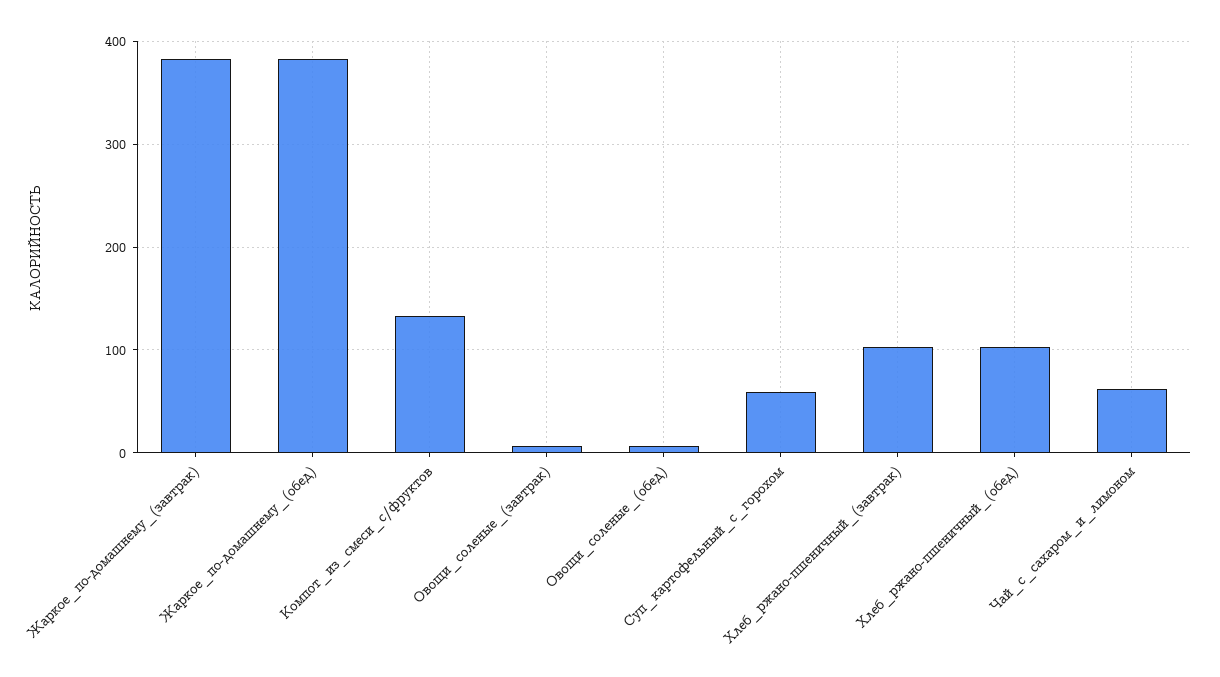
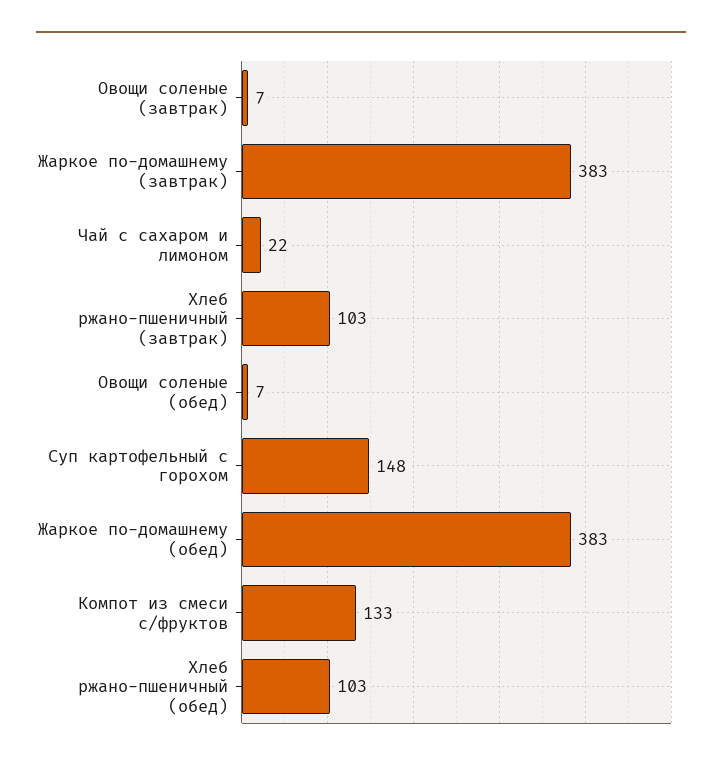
  {
    "Жаркое_по-домашнему_(завтрак)": 383,
    "Жаркое_по-домашнему_(обед)": 383,
    "Компот_из_смеси_с/фруктов": 133,
    "Овощи_соленые_(завтрак)": 7,
    "Овощи_соленые_(обед)": 7,
-   "Суп_картофельный_с_горохом": 60,
+   "Суп_картофельный_с_горохом": 148,
    "Хлеб_ржано-пшеничный_(завтрак)": 103,
    "Хлеб_ржано-пшеничный_(обед)": 103,
-   "Чай_с_сахаром_и_лимоном": 60
+   "Чай_с_сахаром_и_лимоном": 22
  }

